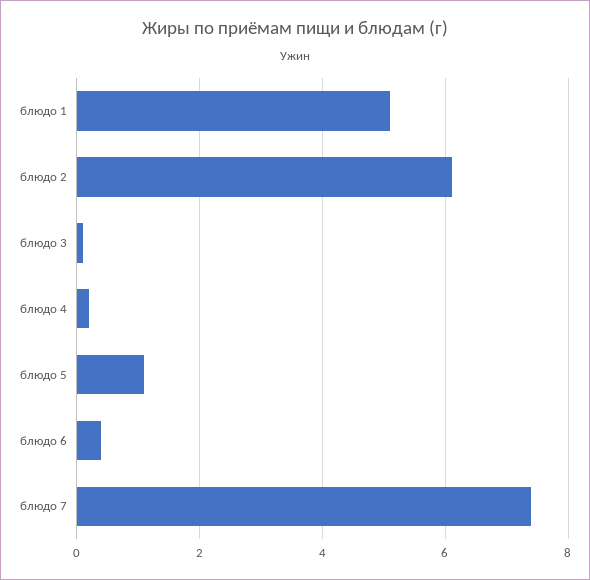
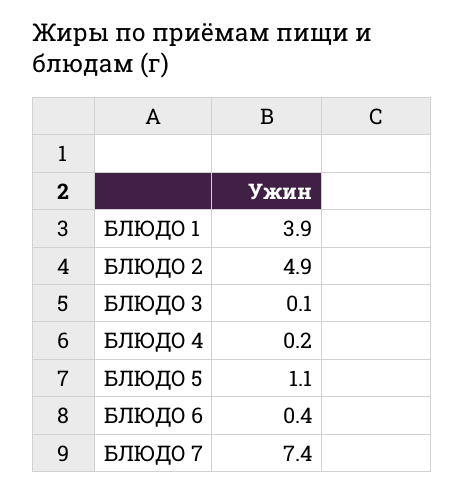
  {
-   "блюдо 1": 5,
+   "блюдо 1": 3.9,
-   "блюдо 2": 6,
+   "блюдо 2": 4.9,
    "блюдо 3": 0.1,
    "блюдо 4": 0.2,
    "блюдо 5": 1.1,
    "блюдо 6": 0.4,
    "блюдо 7": 7.4
  }

